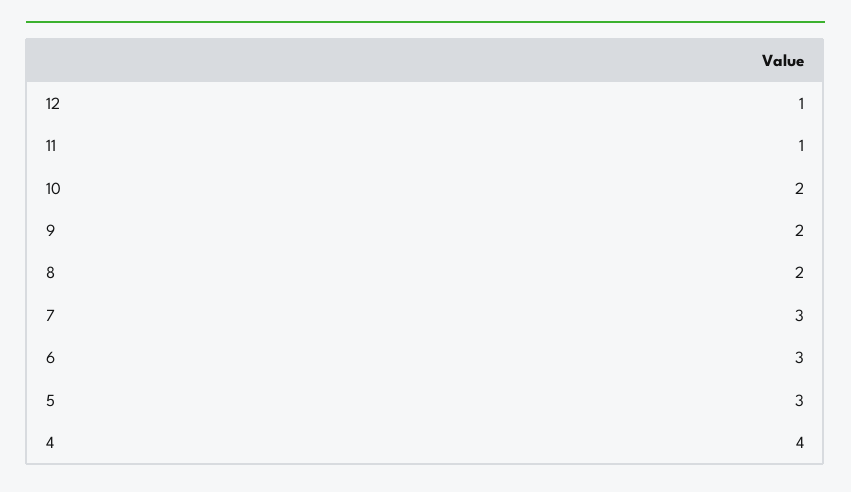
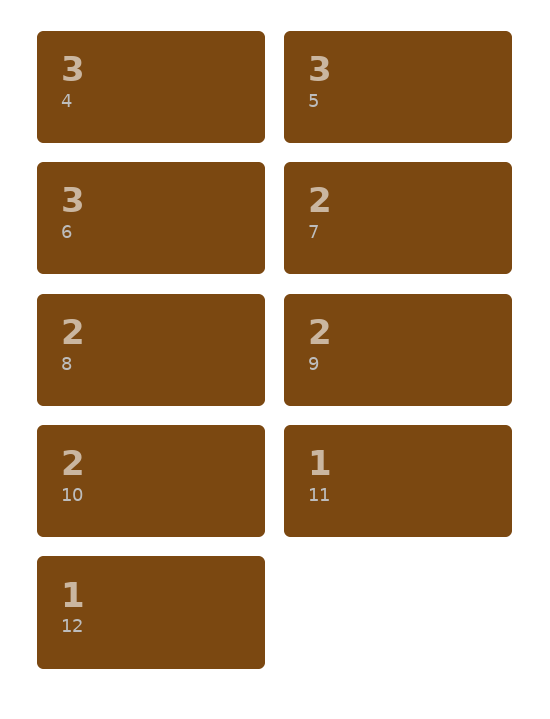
  {
    "12": 1,
    "11": 1,
    "10": 2,
    "9": 2,
    "8": 2,
-   "7": 3,
+   "7": 2,
    "6": 3,
    "5": 3,
-   "4": 4
+   "4": 3
  }

